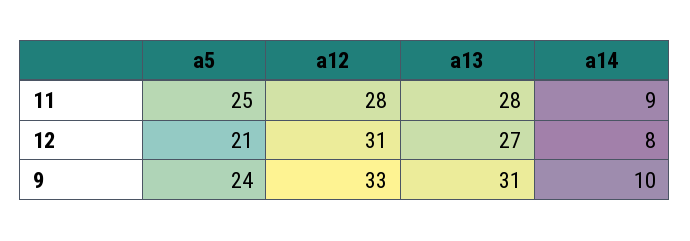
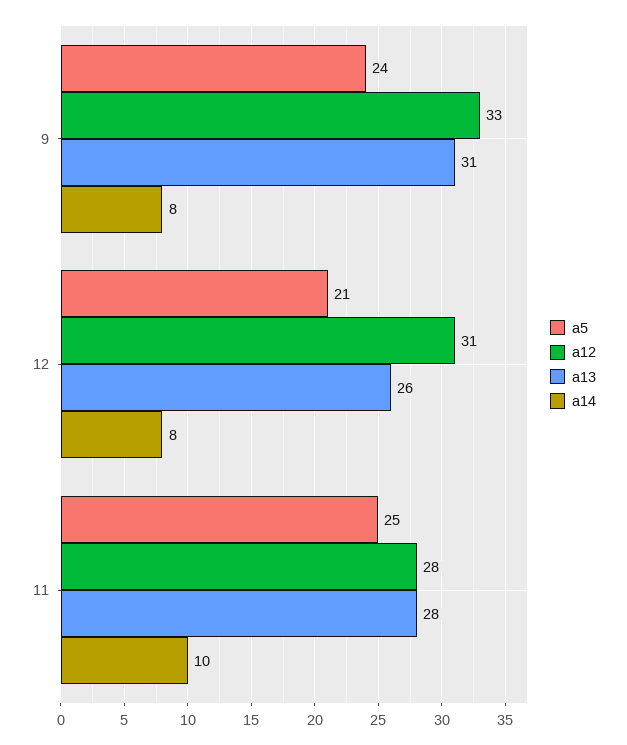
  {
    "a5": {
      "11": 25,
      "12": 21,
      "9": 24
    },
    "a12": {
      "11": 28,
      "12": 31,
      "9": 33
    },
    "a13": {
      "11": 28,
-     "12": 27,
+     "12": 26,
      "9": 31
    },
    "a14": {
-     "11": 9,
+     "11": 10,
      "12": 8,
-     "9": 10
+     "9": 8
    }
  }

